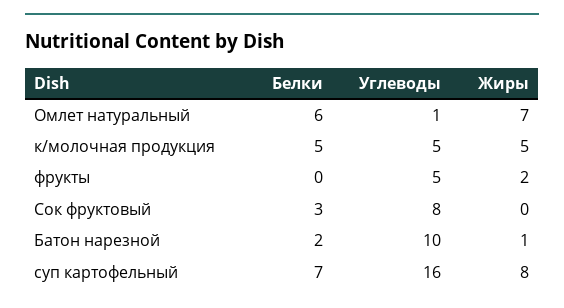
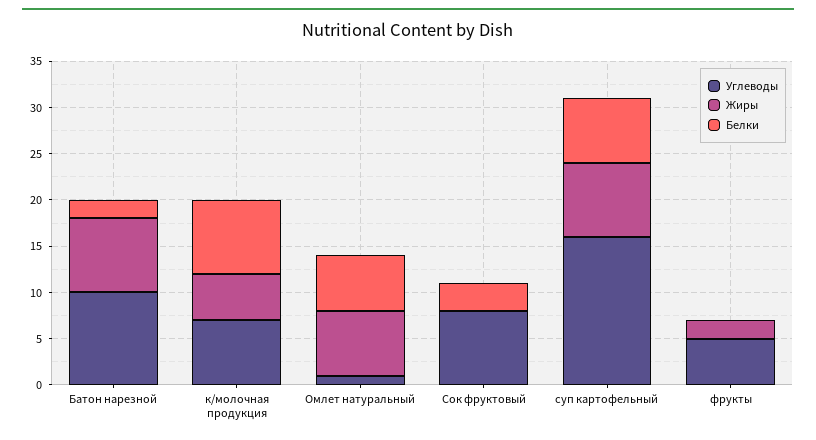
  {
    "Белки": {
      "Омлет натуральный": 6,
-     "к/молочная продукция": 5,
+     "к/молочная продукция": 8,
      "фрукты": 0,
      "Сок фруктовый": 3,
      "Батон нарезной": 2,
      "суп картофельный": 7
    },
    "Углеводы": {
      "Омлет натуральный": 1,
-     "к/молочная продукция": 5,
+     "к/молочная продукция": 7,
      "фрукты": 5,
      "Сок фруктовый": 8,
      "Батон нарезной": 10,
      "суп картофельный": 16
    },
    "Жиры": {
      "Омлет натуральный": 7,
      "к/молочная продукция": 5,
      "фрукты": 2,
      "Сок фруктовый": 0,
-     "Батон нарезной": 1,
+     "Батон нарезной": 8,
      "суп картофельный": 8
    }
  }

